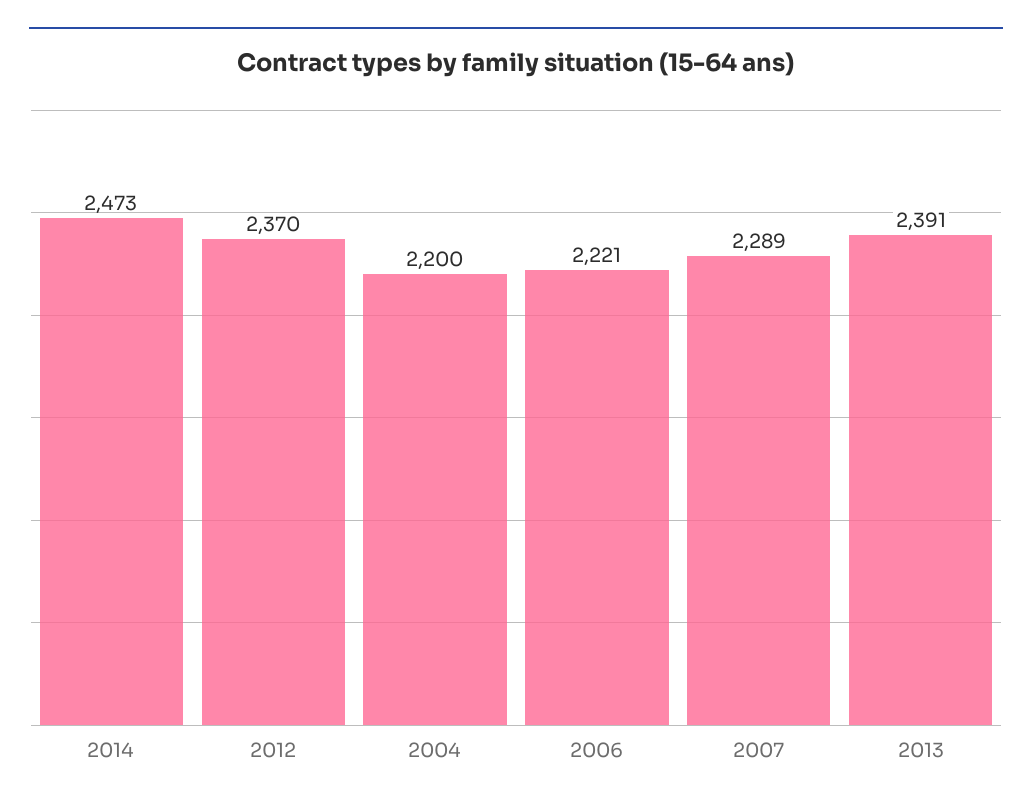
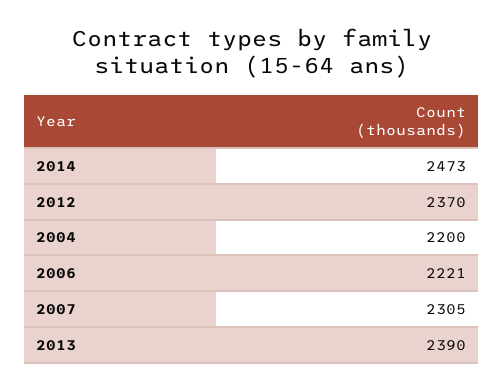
  {
    "2014": 2473,
    "2012": 2370,
    "2004": 2200,
    "2006": 2221,
-   "2007": 2289,
+   "2007": 2305,
-   "2013": 2391
+   "2013": 2390
  }

